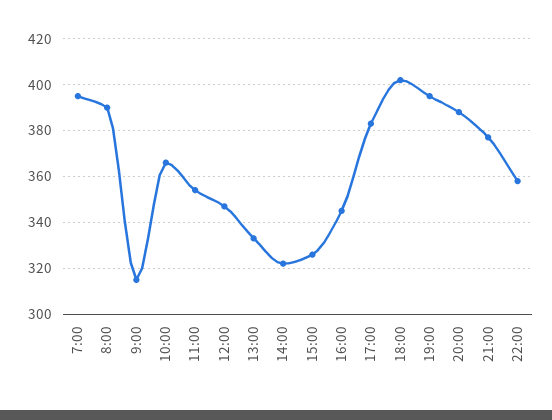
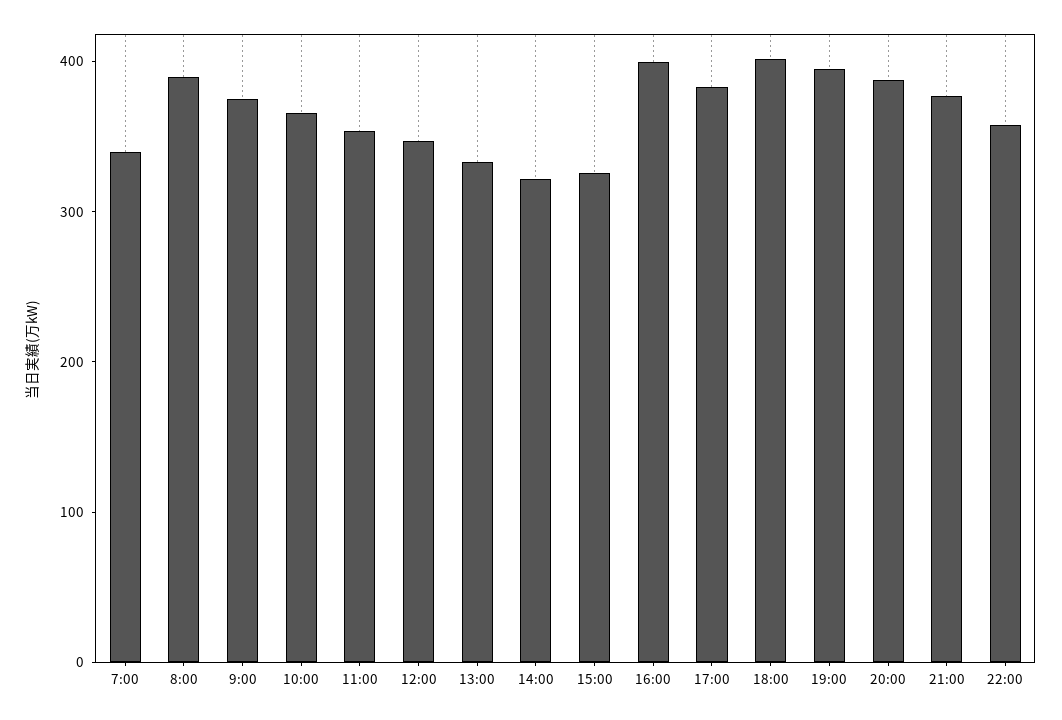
  {
-   "7:00": 395,
+   "7:00": 340,
    "8:00": 390,
-   "9:00": 315,
+   "9:00": 380,
    "10:00": 365,
    "11:00": 355,
    "12:00": 345,
    "13:00": 335,
    "14:00": 320,
    "15:00": 325,
-   "16:00": 345,
+   "16:00": 400,
    "17:00": 385,
    "18:00": 400,
    "19:00": 395,
    "20:00": 390,
    "21:00": 375,
    "22:00": 360
  }

